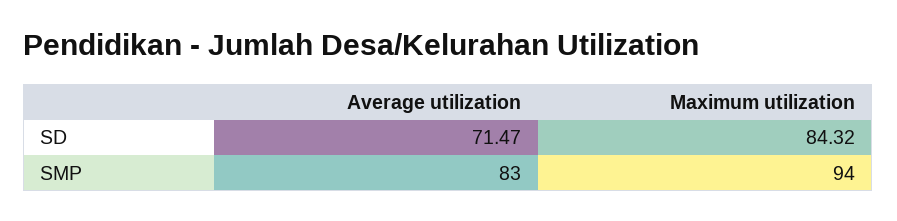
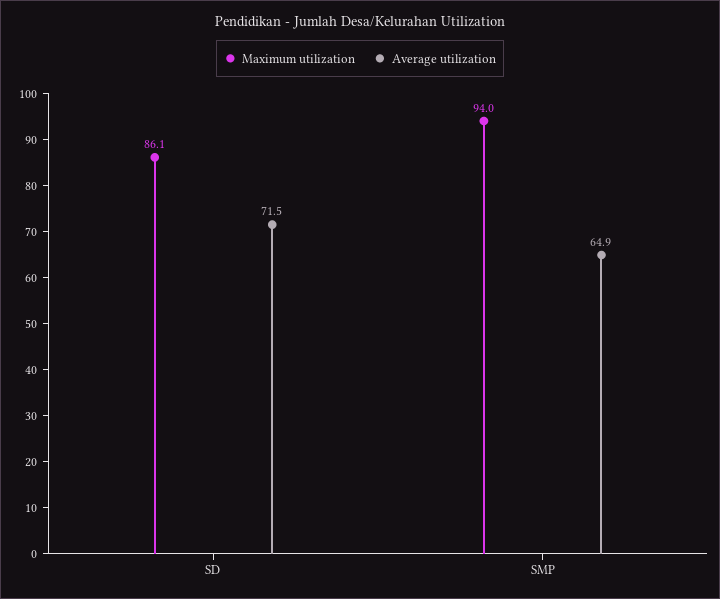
  {
    "Average utilization": {
      "SD": 71.47,
-     "SMP": 83
+     "SMP": 64.9
    },
    "Maximum utilization": {
-     "SD": 84.32,
+     "SD": 86.1,
      "SMP": 94
    }
  }

